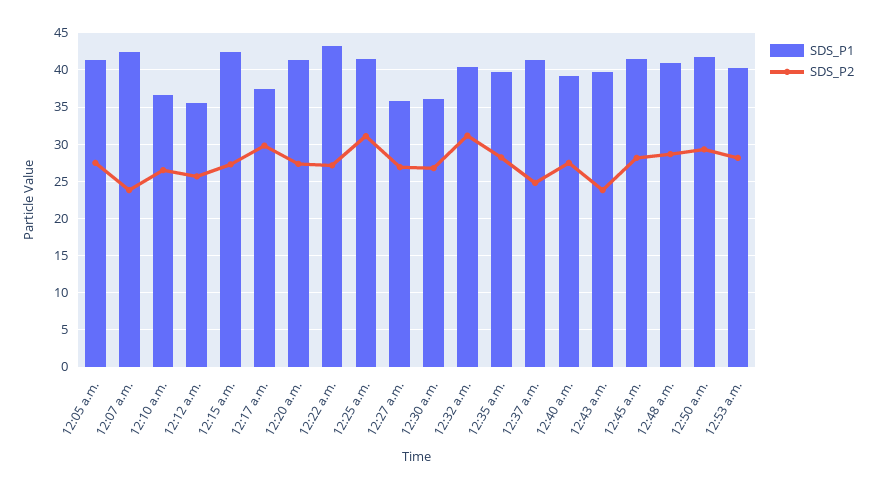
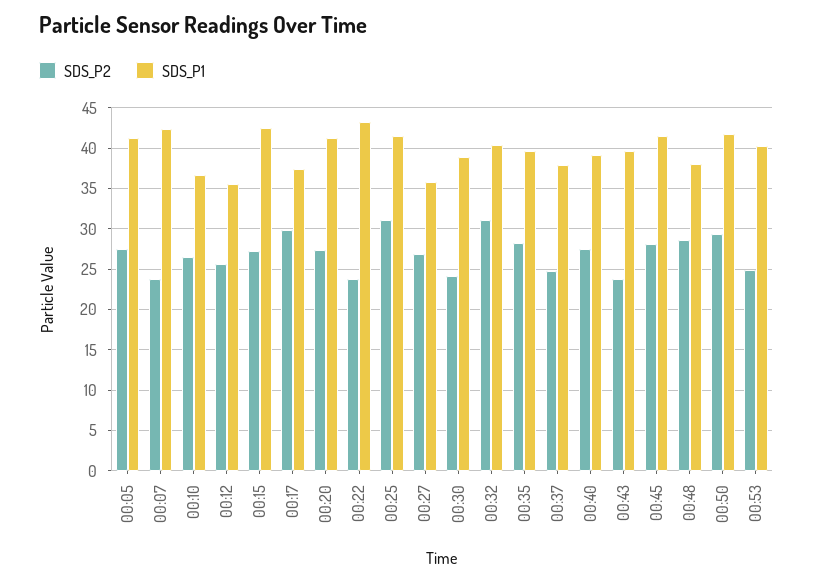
  {
    "SDS_P1": {
      "12:05 a.m.": 41,
      "12:07 a.m.": 42,
      "12:10 a.m.": 37,
      "12:12 a.m.": 36,
      "12:15 a.m.": 42,
      "12:17 a.m.": 37,
      "12:20 a.m.": 41,
      "12:22 a.m.": 43,
      "12:25 a.m.": 41,
      "12:27 a.m.": 36,
-     "12:30 a.m.": 36,
+     "12:30 a.m.": 39,
      "12:32 a.m.": 40,
      "12:35 a.m.": 40,
-     "12:37 a.m.": 41,
+     "12:37 a.m.": 38,
      "12:40 a.m.": 39,
      "12:43 a.m.": 40,
      "12:45 a.m.": 41,
-     "12:48 a.m.": 41,
+     "12:48 a.m.": 38,
      "12:50 a.m.": 42,
      "12:53 a.m.": 40
    },
    "SDS_P2": {
      "12:05 a.m.": 27,
      "12:07 a.m.": 24,
      "12:10 a.m.": 27,
      "12:12 a.m.": 26,
      "12:15 a.m.": 27,
      "12:17 a.m.": 30,
      "12:20 a.m.": 27,
-     "12:22 a.m.": 27,
+     "12:22 a.m.": 24,
      "12:25 a.m.": 31,
      "12:27 a.m.": 27,
-     "12:30 a.m.": 27,
+     "12:30 a.m.": 24,
      "12:32 a.m.": 31,
      "12:35 a.m.": 28,
      "12:37 a.m.": 25,
      "12:40 a.m.": 27,
      "12:43 a.m.": 24,
      "12:45 a.m.": 28,
      "12:48 a.m.": 29,
      "12:50 a.m.": 29,
-     "12:53 a.m.": 28
+     "12:53 a.m.": 25
    }
  }

